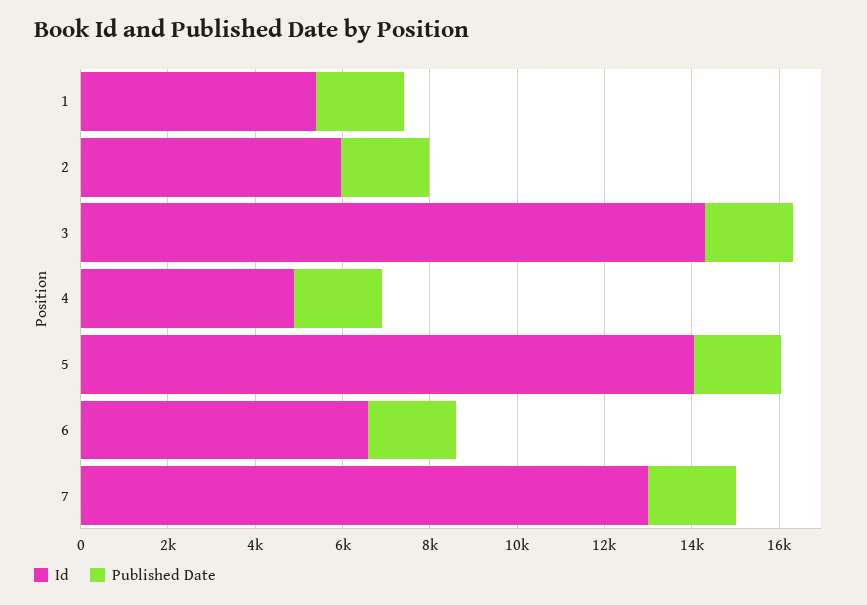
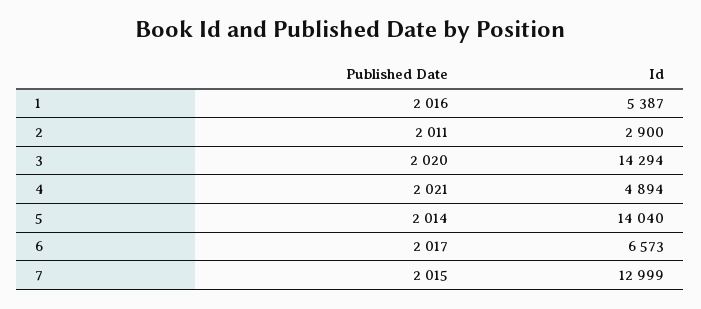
  {
    "Id": {
      "1": 5387,
-     "2": 6000,
+     "2": 2900,
      "3": 14294,
      "4": 4894,
      "5": 14040,
      "6": 6573,
      "7": 12999
    },
    "Published Date": {
      "1": 2016,
      "2": 2011,
      "3": 2020,
      "4": 2021,
      "5": 2014,
      "6": 2017,
      "7": 2015
    }
  }

